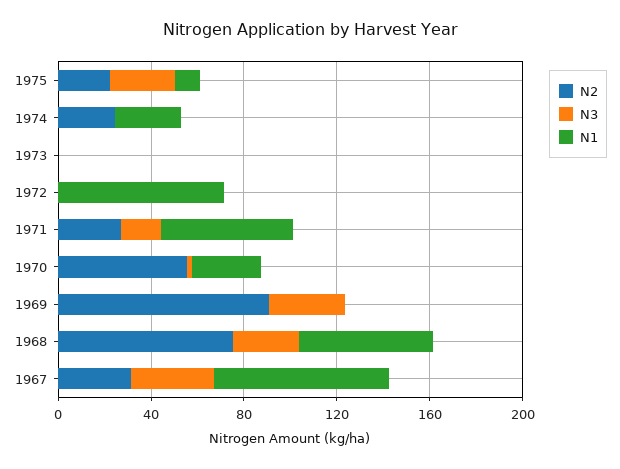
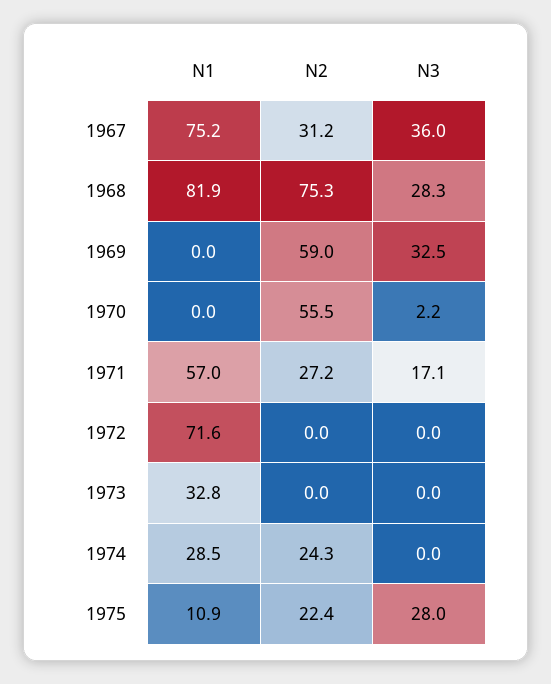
  {
    "N2": {
      "1975": 22.4,
      "1974": 24.3,
      "1973": 0,
      "1972": 0,
      "1971": 27.2,
      "1970": 55.5,
-     "1969": 90,
+     "1969": 59,
      "1968": 75.3,
      "1967": 31.2
    },
    "N3": {
      "1975": 28,
      "1974": 0,
      "1973": 0,
      "1972": 0,
      "1971": 17.1,
      "1970": 2.2,
      "1969": 32.5,
      "1968": 28.3,
      "1967": 36
    },
    "N1": {
      "1975": 10.9,
      "1974": 28.5,
-     "1973": 0,
+     "1973": 32.8,
      "1972": 71.6,
      "1971": 57,
-     "1970": 30,
+     "1970": 0,
      "1969": 0,
-     "1968": 60,
+     "1968": 81.9,
      "1967": 75.2
    }
  }

